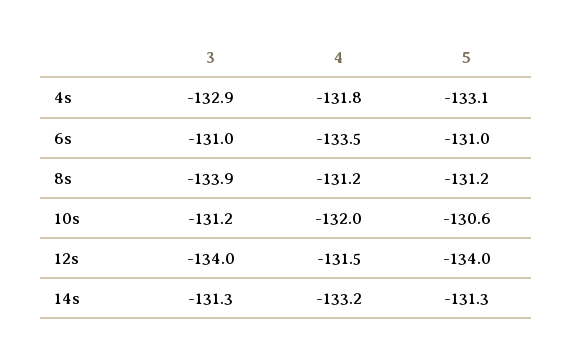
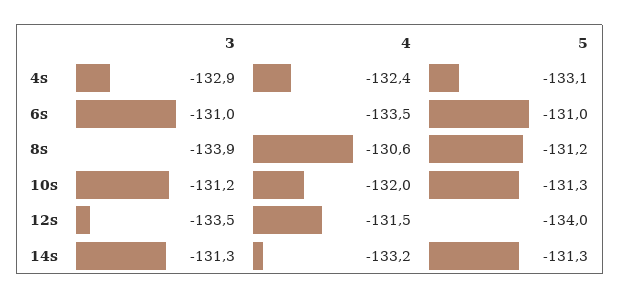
  {
    "3": {
      "4s": -132.9,
      "6s": -131,
      "8s": -133.9,
      "10s": -131.2,
-     "12s": -134,
+     "12s": -133.5,
      "14s": -131.3
    },
    "4": {
-     "4s": -131.8,
+     "4s": -132.4,
      "6s": -133.5,
-     "8s": -131.2,
+     "8s": -130.6,
      "10s": -132,
      "12s": -131.5,
      "14s": -133.2
    },
    "5": {
      "4s": -133.1,
      "6s": -131,
      "8s": -131.2,
-     "10s": -130.6,
+     "10s": -131.3,
      "12s": -134,
      "14s": -131.3
    }
  }

